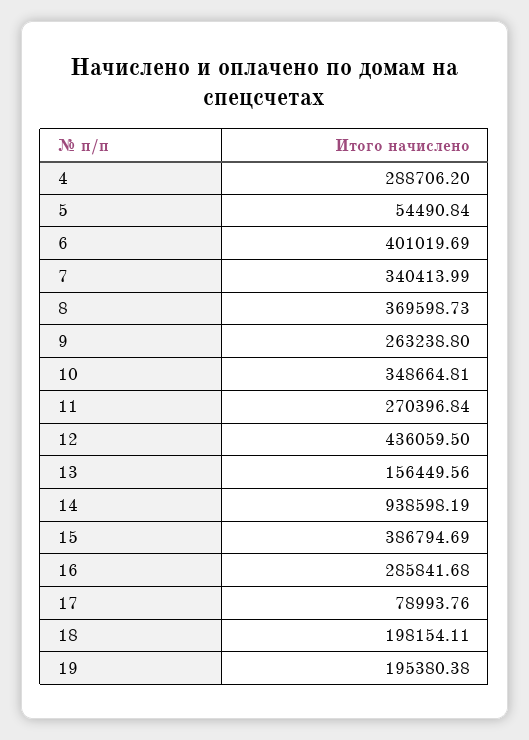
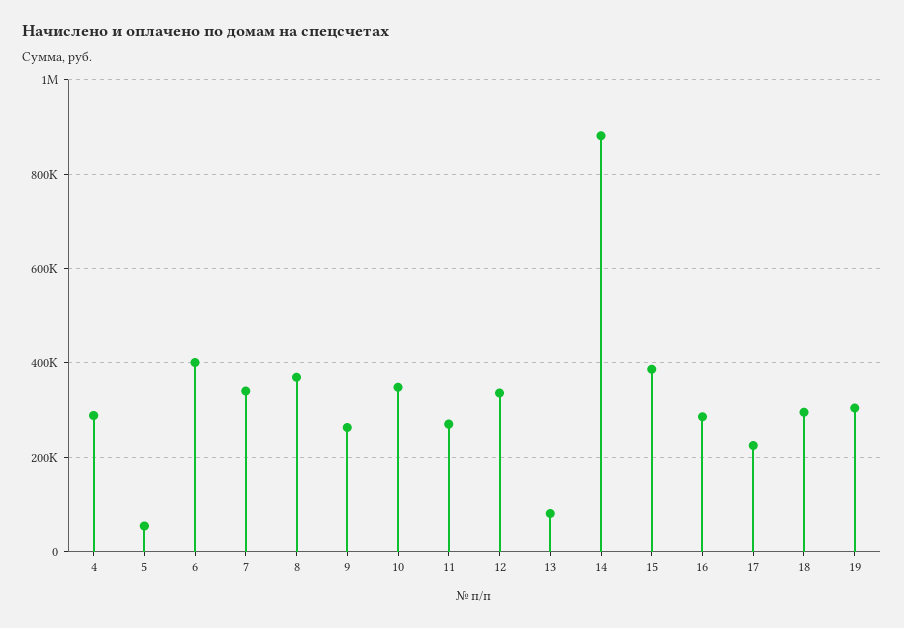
  {
    "4": 288706.2,
    "5": 54490.84,
    "6": 401019.69,
    "7": 340413.99,
    "8": 369598.73,
    "9": 263238.8,
    "10": 348664.81,
    "11": 270396.84,
-   "12": 436059.5,
+   "12": 340000,
-   "13": 156449.56,
+   "13": 80000,
-   "14": 938598.19,
+   "14": 880000,
    "15": 386794.69,
    "16": 285841.68,
-   "17": 78993.76,
+   "17": 220000,
-   "18": 198154.11,
+   "18": 300000,
-   "19": 195380.38
+   "19": 300000
  }

